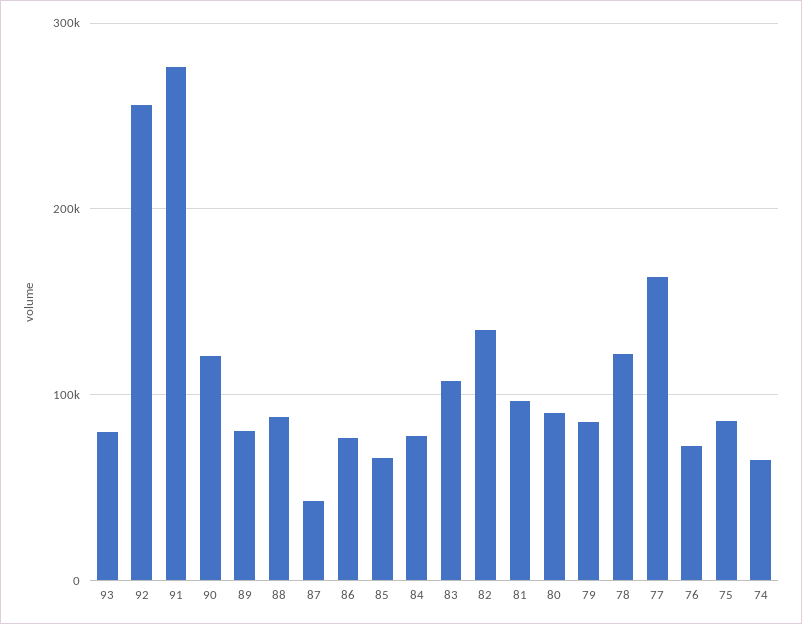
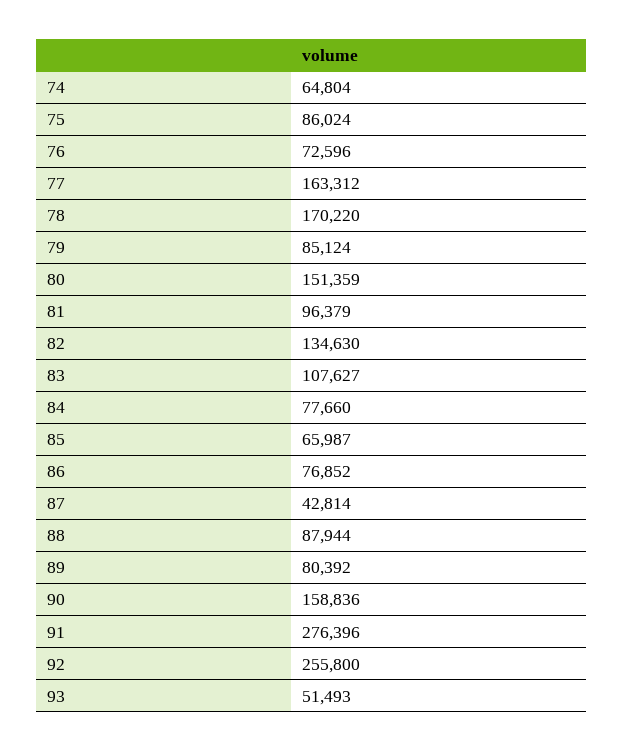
  {
-   "93": 80000,
+   "93": 51493,
    "92": 255800,
    "91": 276396,
-   "90": 120000,
+   "90": 158836,
    "89": 80392,
    "88": 87944,
    "87": 42814,
    "86": 76852,
    "85": 65987,
    "84": 77660,
    "83": 107627,
    "82": 134630,
    "81": 96379,
-   "80": 90000,
+   "80": 151359,
    "79": 85124,
-   "78": 120000,
+   "78": 170220,
    "77": 163312,
    "76": 72596,
    "75": 86024,
    "74": 64804
  }

